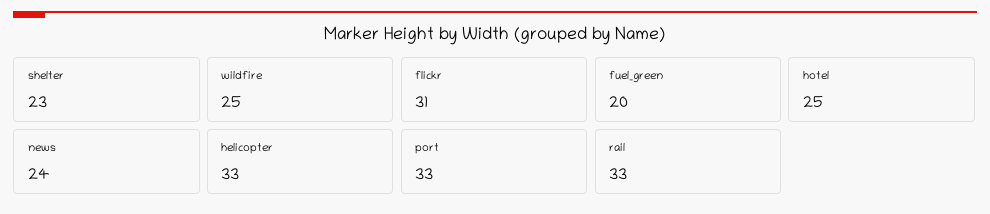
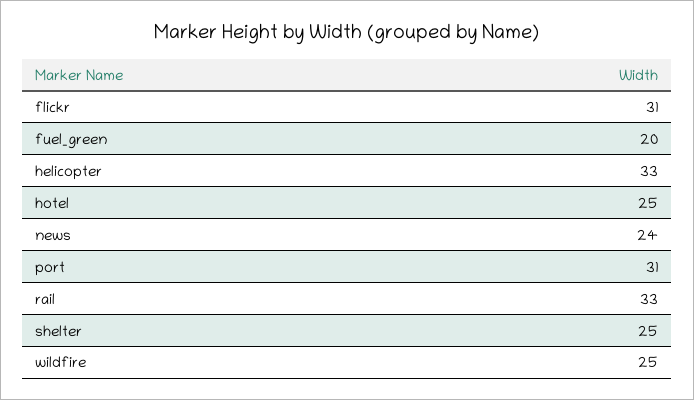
  {
-   "shelter": 23,
+   "shelter": 25,
    "wildfire": 25,
    "flickr": 31,
    "fuel_green": 20,
    "hotel": 25,
    "news": 24,
    "helicopter": 33,
-   "port": 33,
+   "port": 31,
    "rail": 33
  }

